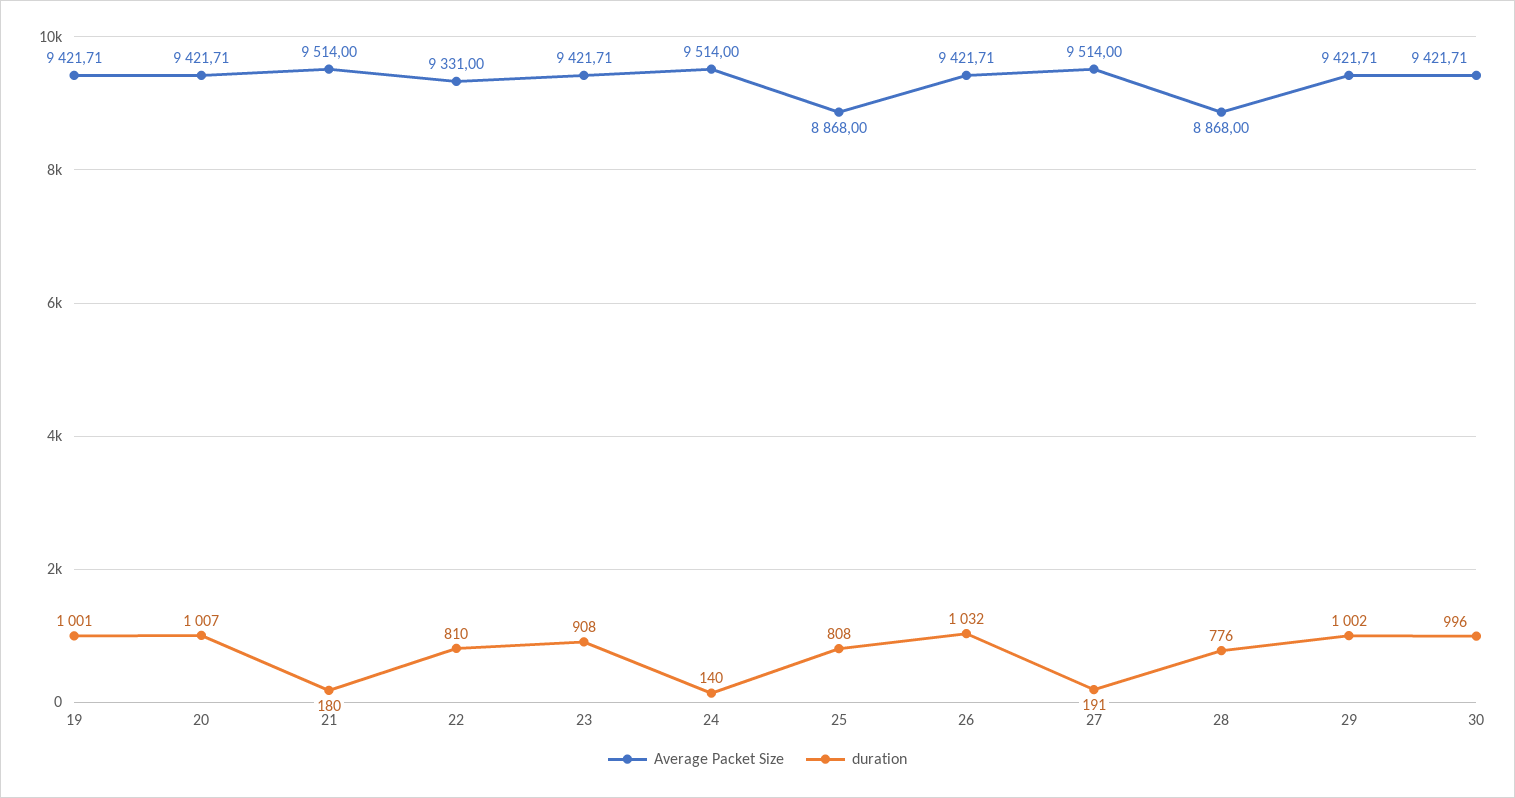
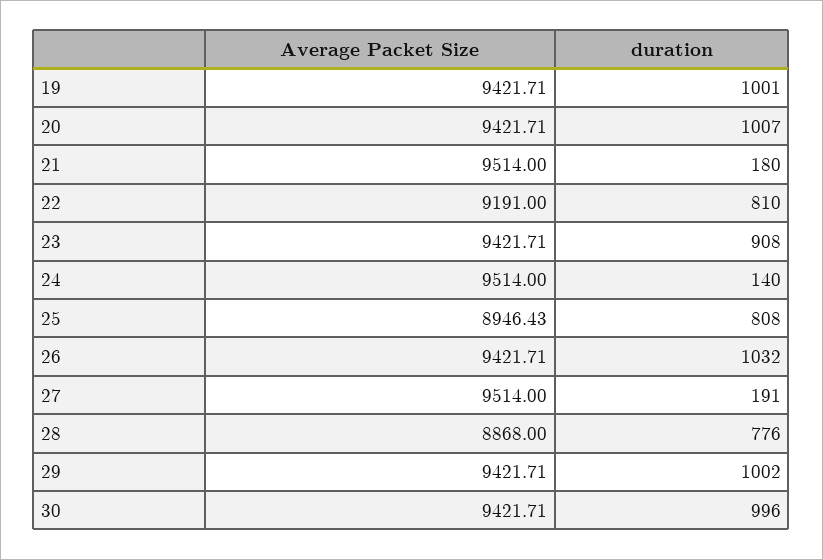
  {
    "Average Packet Size": {
      "19": 9421.71,
      "20": 9421.71,
      "21": 9514,
-     "22": 9331,
+     "22": 9191,
      "23": 9421.71,
      "24": 9514,
-     "25": 8868,
+     "25": 8946.43,
      "26": 9421.71,
      "27": 9514,
      "28": 8868,
      "29": 9421.71,
      "30": 9421.71
    },
    "duration": {
      "19": 1001,
      "20": 1007,
      "21": 180,
      "22": 810,
      "23": 908,
      "24": 140,
      "25": 808,
      "26": 1032,
      "27": 191,
      "28": 776,
      "29": 1002,
      "30": 996
    }
  }

